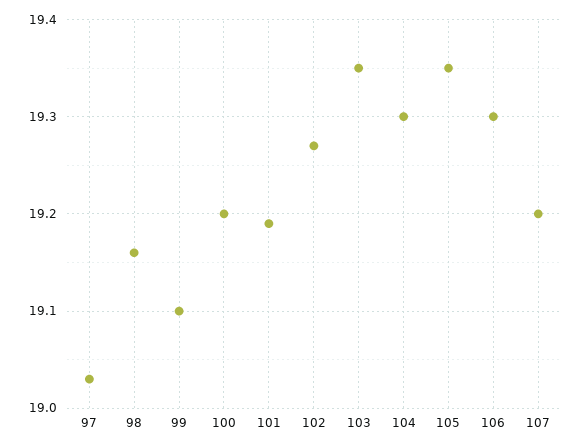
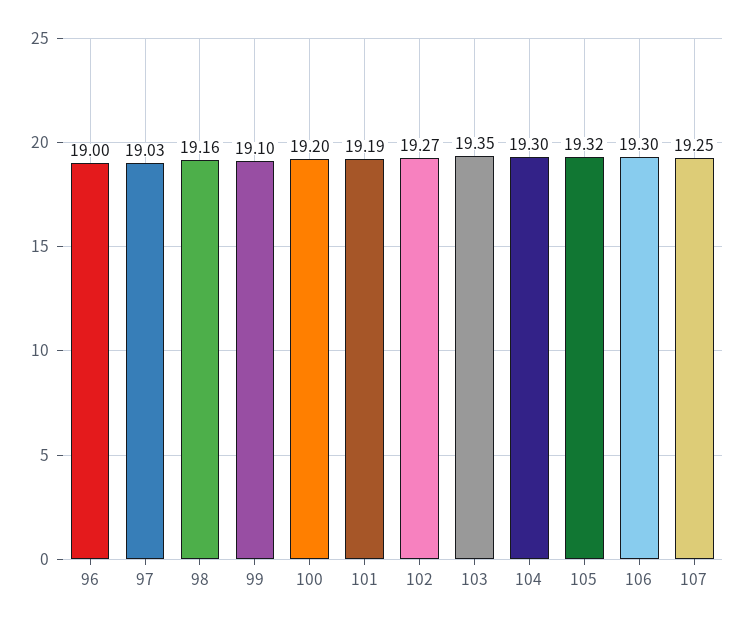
  {
    "97": 19.03,
    "98": 19.16,
    "99": 19.1,
    "100": 19.2,
    "101": 19.19,
    "102": 19.27,
    "103": 19.35,
    "104": 19.3,
-   "105": 19.35,
+   "105": 19.32,
    "106": 19.3,
-   "107": 19.2
+   "107": 19.25,
+   "96": 19
  }

